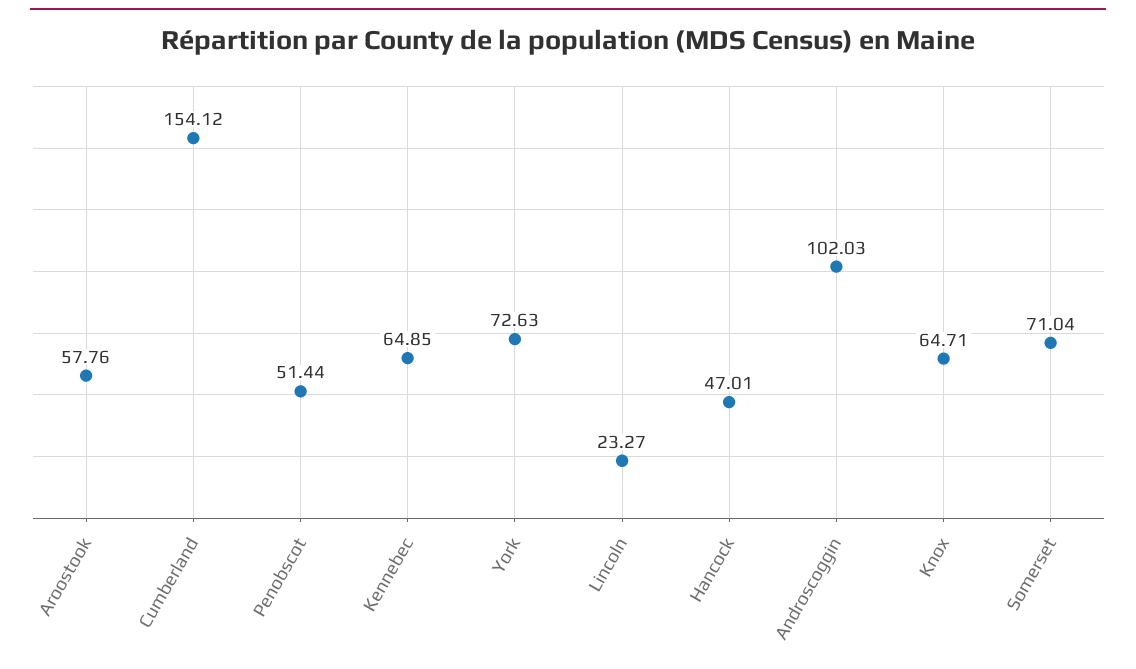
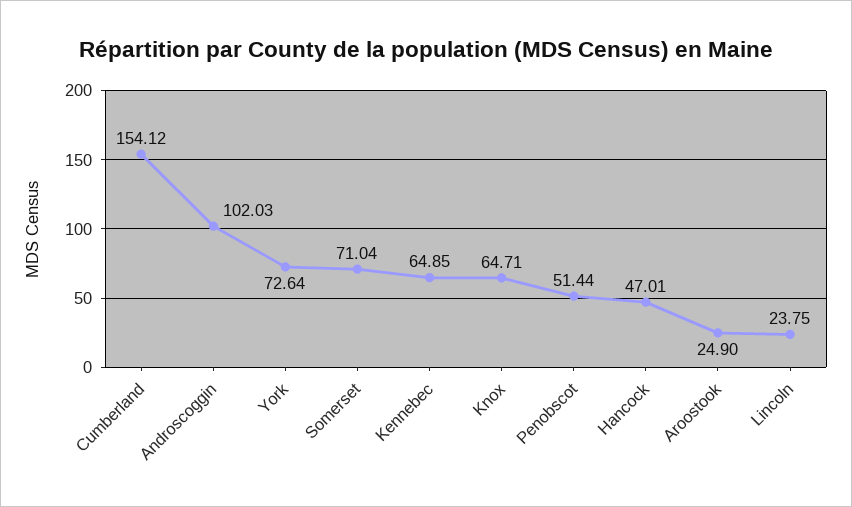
  {
-   "Aroostook": 57.76,
+   "Aroostook": 24.9,
    "Cumberland": 154.12,
    "Penobscot": 51.44,
    "Kennebec": 64.85,
-   "York": 72.63,
+   "York": 72.64,
-   "Lincoln": 23.27,
+   "Lincoln": 23.75,
    "Hancock": 47.01,
    "Androscoggin": 102.03,
    "Knox": 64.71,
    "Somerset": 71.04
  }

